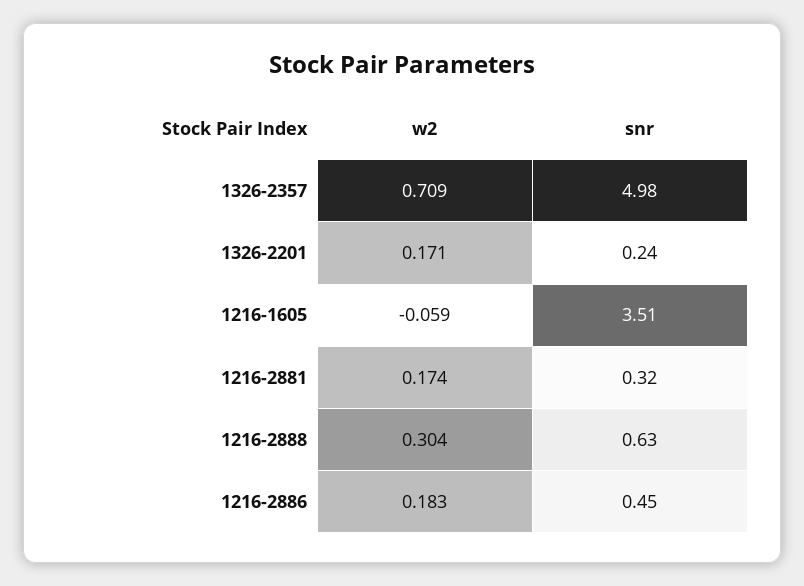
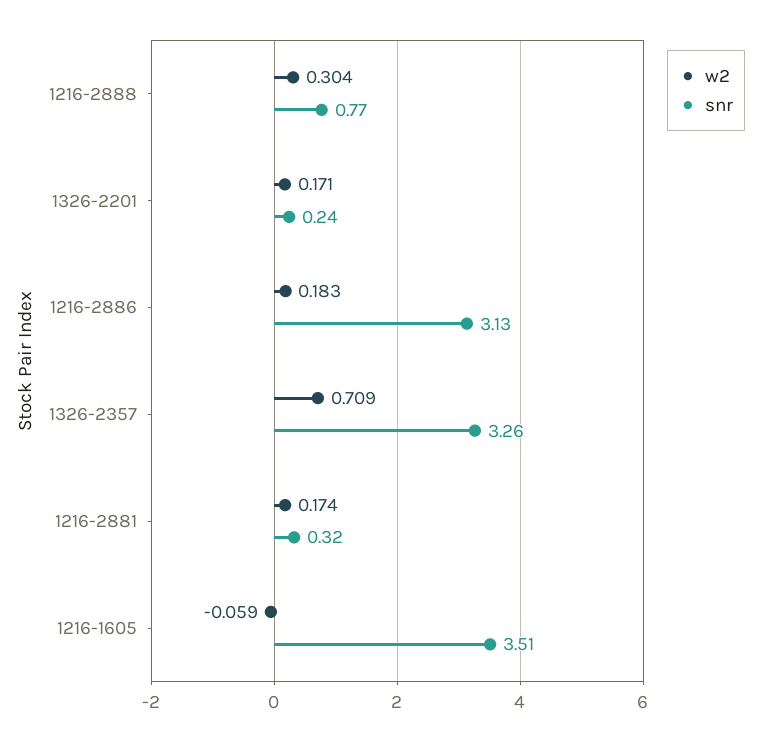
  {
    "w2": {
      "1326-2357": 0.709,
      "1326-2201": 0.171,
      "1216-1605": -0.059,
      "1216-2881": 0.174,
      "1216-2888": 0.304,
      "1216-2886": 0.183
    },
    "snr": {
-     "1326-2357": 4.98,
+     "1326-2357": 3.26,
      "1326-2201": 0.24,
      "1216-1605": 3.51,
      "1216-2881": 0.32,
-     "1216-2888": 0.63,
+     "1216-2888": 0.77,
-     "1216-2886": 0.45
+     "1216-2886": 3.13
    }
  }

